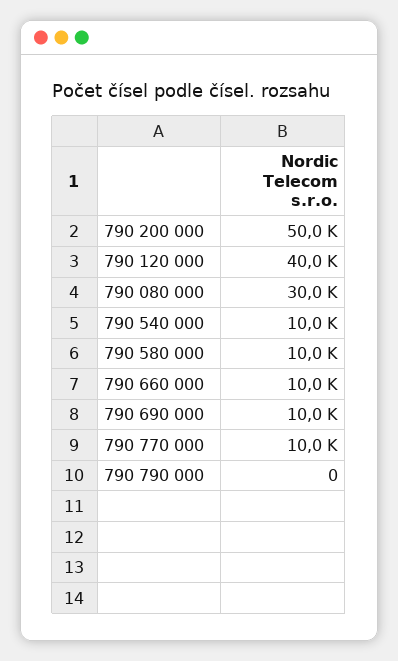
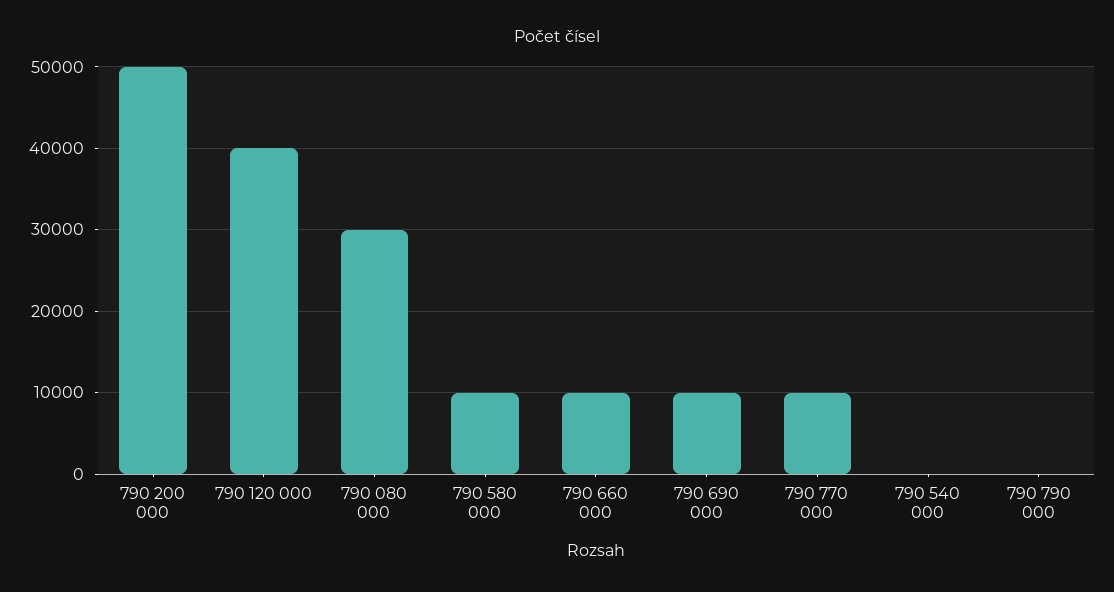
  {
    "790 200 000": 50000,
    "790 120 000": 40000,
    "790 080 000": 30000,
-   "790 540 000": 10000,
+   "790 540 000": 0,
    "790 580 000": 10000,
    "790 660 000": 10000,
    "790 690 000": 10000,
    "790 770 000": 10000,
    "790 790 000": 0
  }

